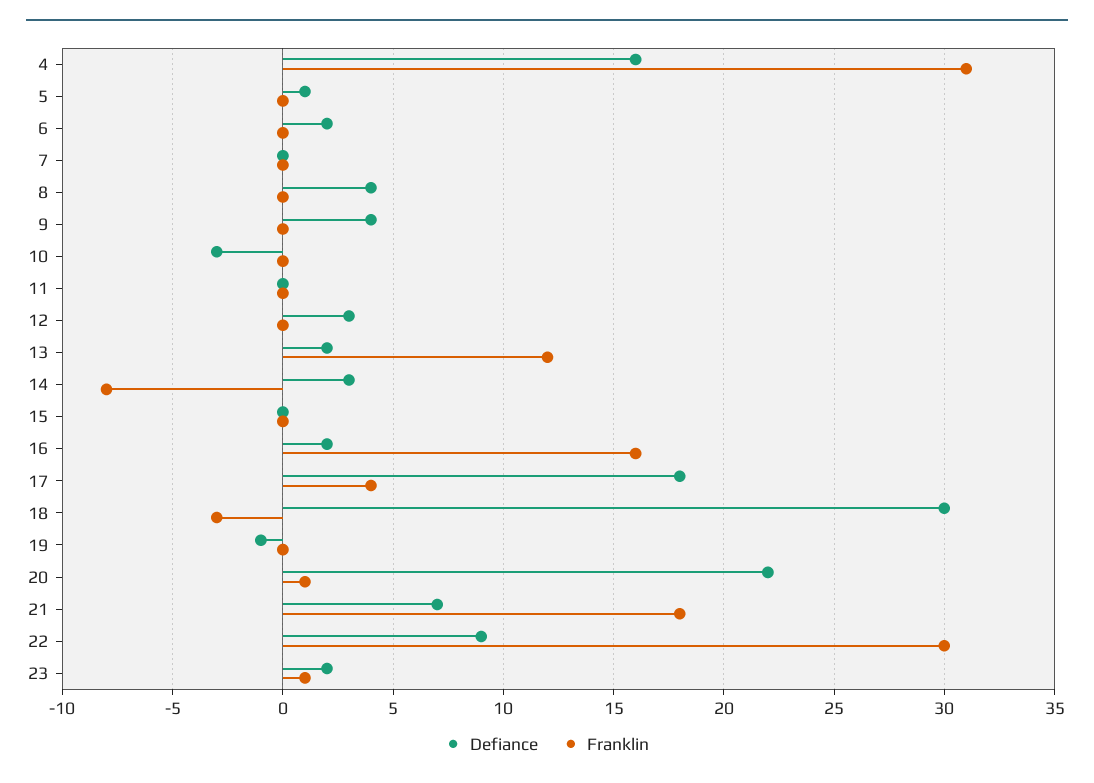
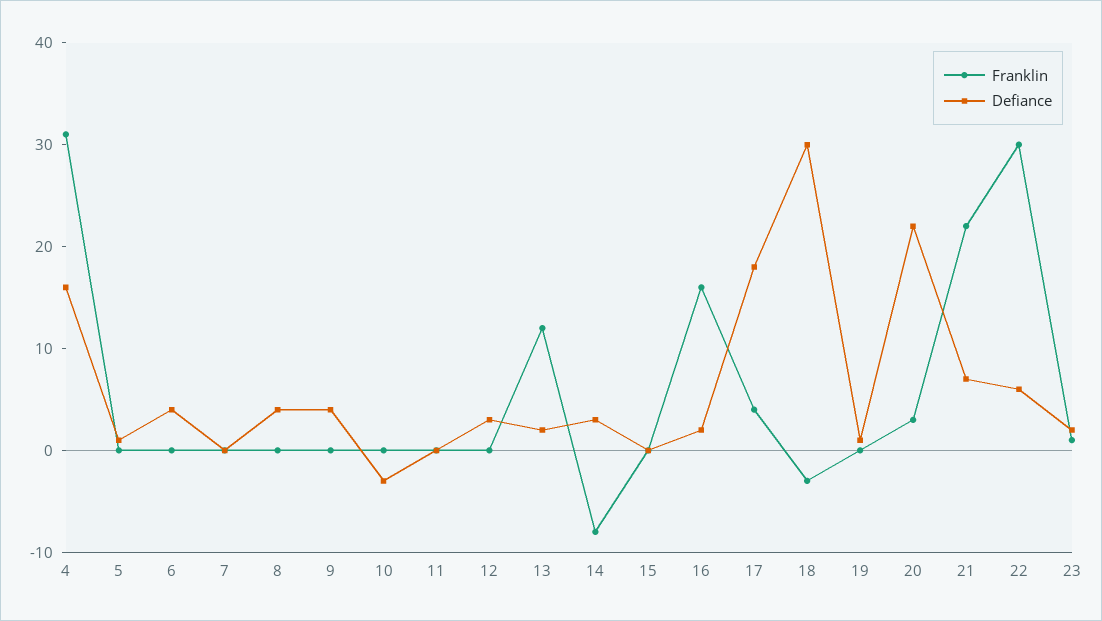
  {
    "Defiance": {
      "4": 16,
      "5": 1,
-     "6": 2,
+     "6": 4,
      "7": 0,
      "8": 4,
      "9": 4,
      "10": -3,
      "11": 0,
      "12": 3,
      "13": 2,
      "14": 3,
      "15": 0,
      "16": 2,
      "17": 18,
      "18": 30,
-     "19": -1,
+     "19": 1,
      "20": 22,
      "21": 7,
-     "22": 9,
+     "22": 6,
      "23": 2
    },
    "Franklin": {
      "4": 31,
      "5": 0,
      "6": 0,
      "7": 0,
      "8": 0,
      "9": 0,
      "10": 0,
      "11": 0,
      "12": 0,
      "13": 12,
      "14": -8,
      "15": 0,
      "16": 16,
      "17": 4,
      "18": -3,
      "19": 0,
-     "20": 1,
+     "20": 3,
-     "21": 18,
+     "21": 22,
      "22": 30,
      "23": 1
    }
  }

